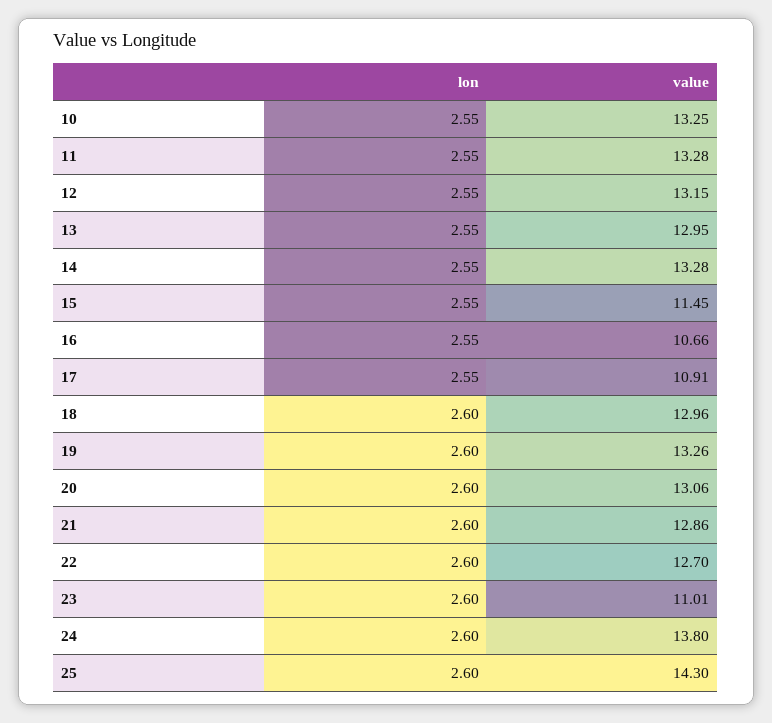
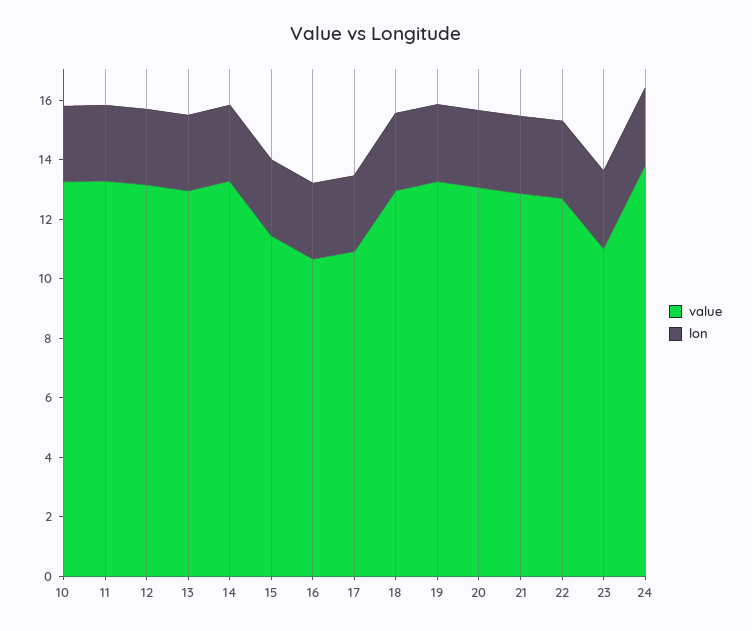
  {
    "lon": {
      "10": 2.55,
      "11": 2.55,
      "12": 2.55,
      "13": 2.55,
      "14": 2.55,
      "15": 2.55,
      "16": 2.55,
      "17": 2.55,
      "18": 2.6,
      "19": 2.6,
      "20": 2.6,
      "21": 2.6,
      "22": 2.6,
      "23": 2.6,
-     "24": 2.6,
+     "24": 2.6
-     "25": 2.6
    },
    "value": {
      "10": 13.25,
      "11": 13.28,
      "12": 13.15,
      "13": 12.95,
      "14": 13.28,
      "15": 11.45,
      "16": 10.66,
      "17": 10.91,
      "18": 12.96,
      "19": 13.26,
      "20": 13.06,
      "21": 12.86,
      "22": 12.7,
      "23": 11.01,
-     "24": 13.8,
+     "24": 13.8
-     "25": 14.3
    }
  }

